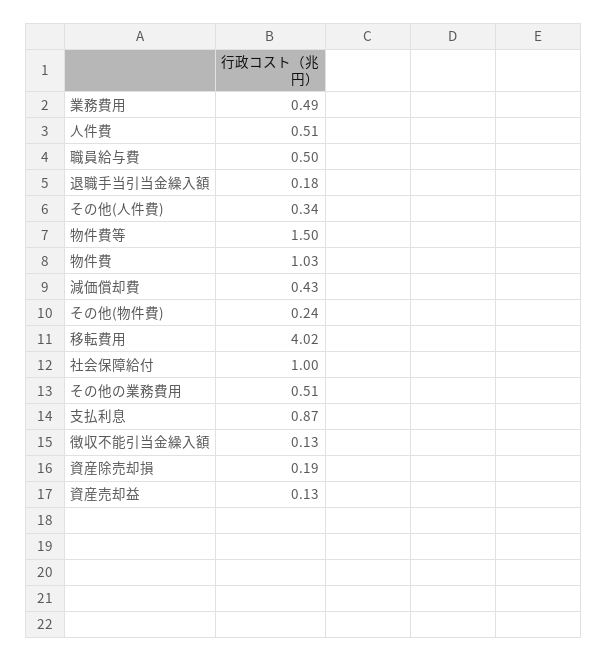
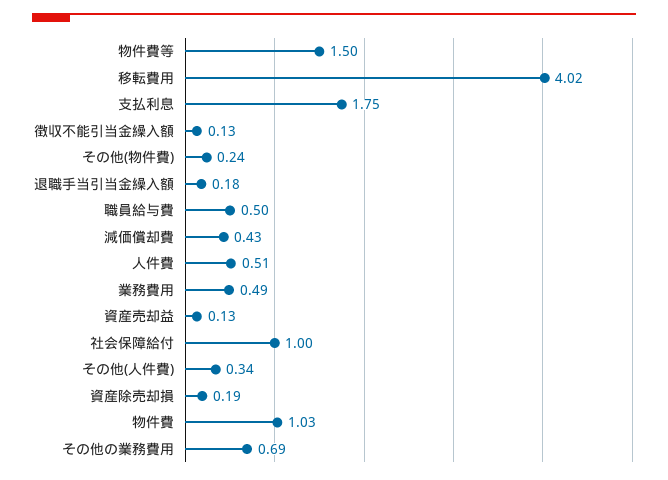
  {
    "業務費用": 0.49,
    "人件費": 0.51,
    "職員給与費": 0.5,
    "退職手当引当金繰入額": 0.18,
    "その他(人件費)": 0.34,
    "物件費等": 1.5,
    "物件費": 1.03,
    "減価償却費": 0.43,
    "その他(物件費)": 0.24,
    "移転費用": 4.02,
    "社会保障給付": 1,
-   "その他の業務費用": 0.51,
+   "その他の業務費用": 0.69,
-   "支払利息": 0.87,
+   "支払利息": 1.75,
    "徴収不能引当金繰入額": 0.13,
    "資産除売却損": 0.19,
    "資産売却益": 0.13
  }

